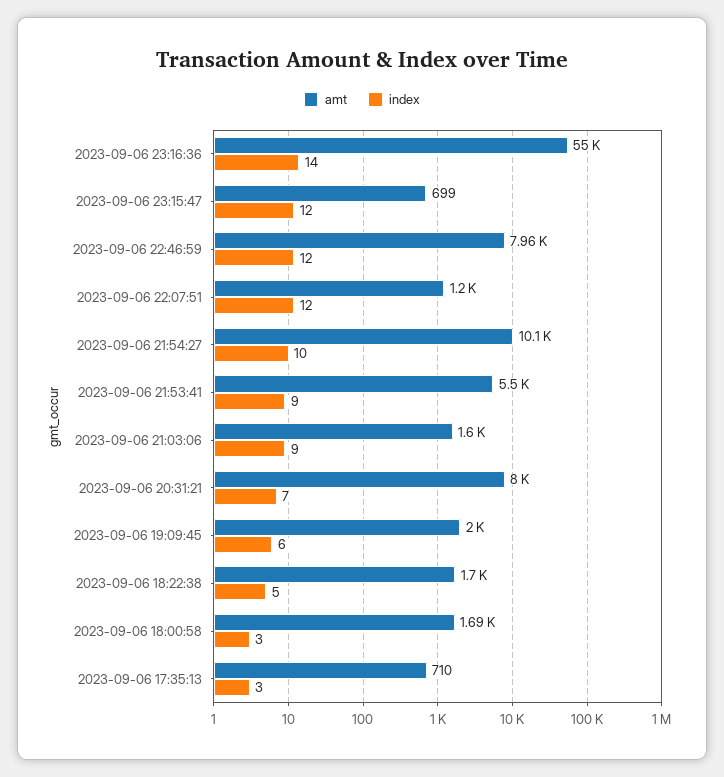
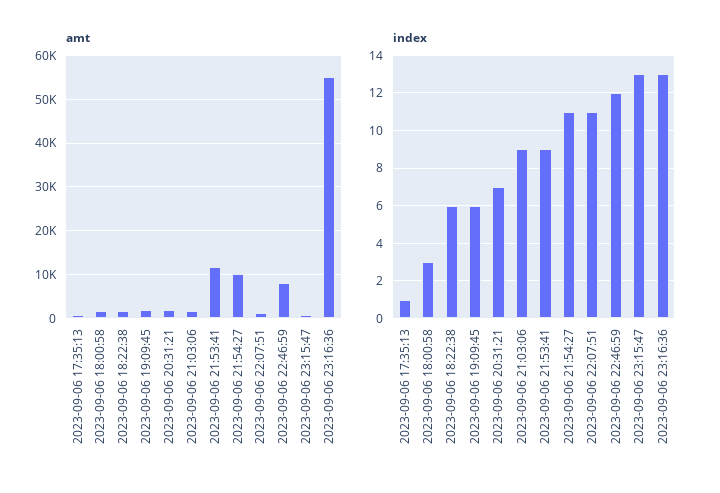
  {
    "amt": {
      "2023-09-06 23:16:36": 55000,
      "2023-09-06 23:15:47": 699,
      "2023-09-06 22:46:59": 7960,
      "2023-09-06 22:07:51": 1200,
      "2023-09-06 21:54:27": 10100,
-     "2023-09-06 21:53:41": 5500,
+     "2023-09-06 21:53:41": 12000,
      "2023-09-06 21:03:06": 1600,
-     "2023-09-06 20:31:21": 8000,
+     "2023-09-06 20:31:21": 2000,
      "2023-09-06 19:09:45": 2000,
      "2023-09-06 18:22:38": 1700,
      "2023-09-06 18:00:58": 1690,
      "2023-09-06 17:35:13": 710
    },
    "index": {
-     "2023-09-06 23:16:36": 14,
+     "2023-09-06 23:16:36": 13,
-     "2023-09-06 23:15:47": 12,
+     "2023-09-06 23:15:47": 13,
      "2023-09-06 22:46:59": 12,
-     "2023-09-06 22:07:51": 12,
+     "2023-09-06 22:07:51": 11,
-     "2023-09-06 21:54:27": 10,
+     "2023-09-06 21:54:27": 11,
      "2023-09-06 21:53:41": 9,
      "2023-09-06 21:03:06": 9,
      "2023-09-06 20:31:21": 7,
      "2023-09-06 19:09:45": 6,
-     "2023-09-06 18:22:38": 5,
+     "2023-09-06 18:22:38": 6,
      "2023-09-06 18:00:58": 3,
-     "2023-09-06 17:35:13": 3
+     "2023-09-06 17:35:13": 1
    }
  }

